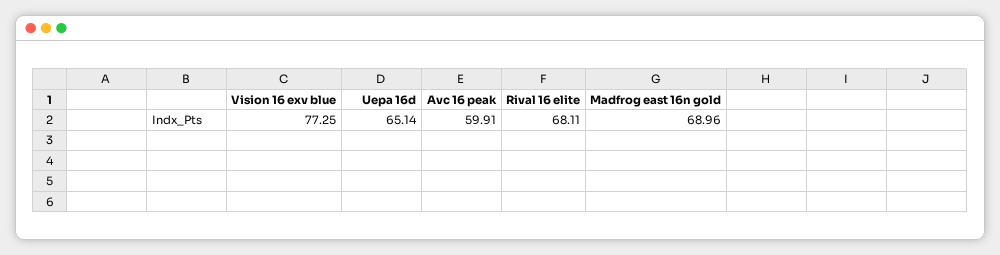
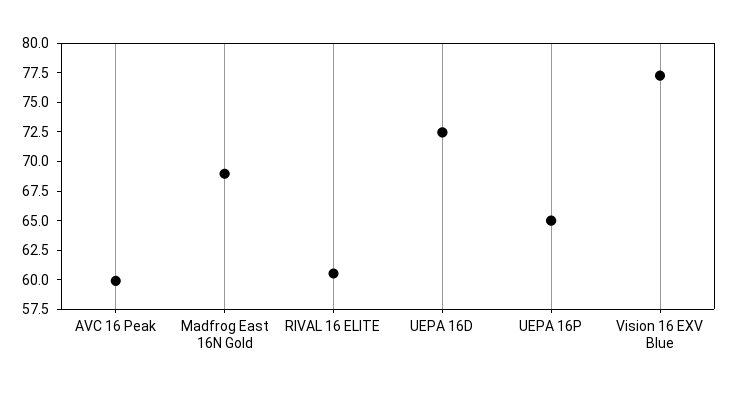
  {
    "Vision 16 exv blue": 77.25,
-   "Uepa 16d": 65.14,
+   "Uepa 16d": 72.5,
    "Avc 16 peak": 59.91,
-   "Rival 16 elite": 68.11,
+   "Rival 16 elite": 60,
-   "Madfrog east 16n gold": 68.96
+   "Madfrog east 16n gold": 68.96,
+   "UEPA 16P": 65
  }

